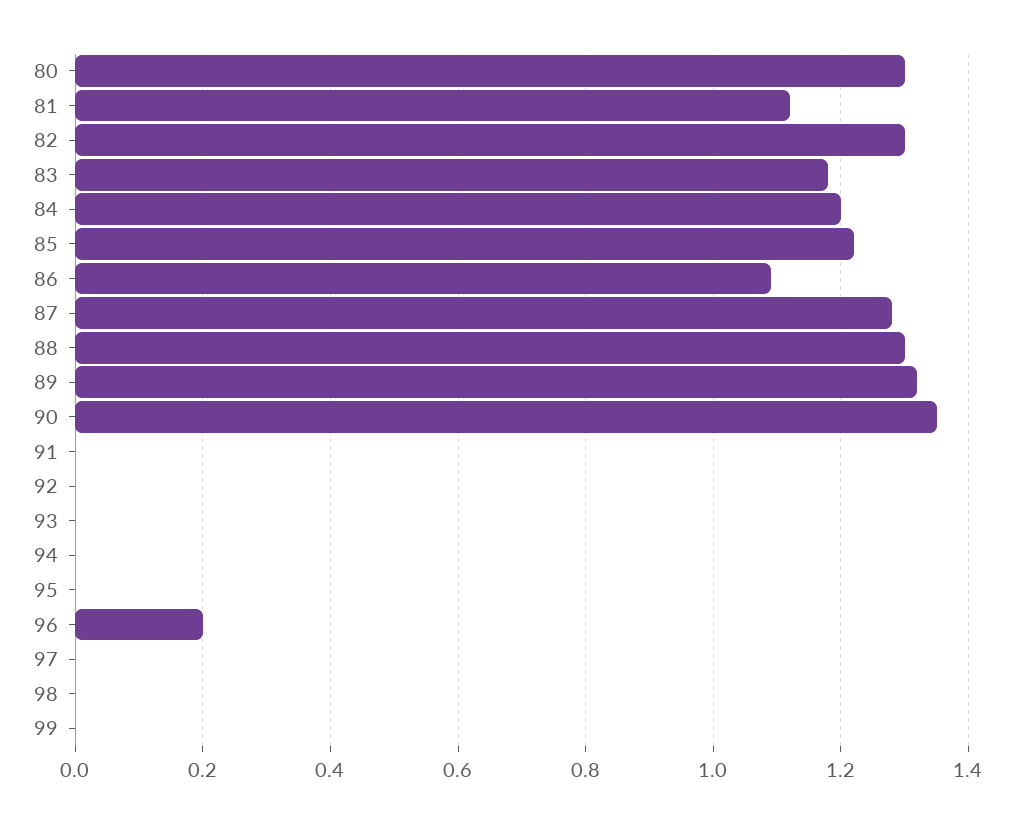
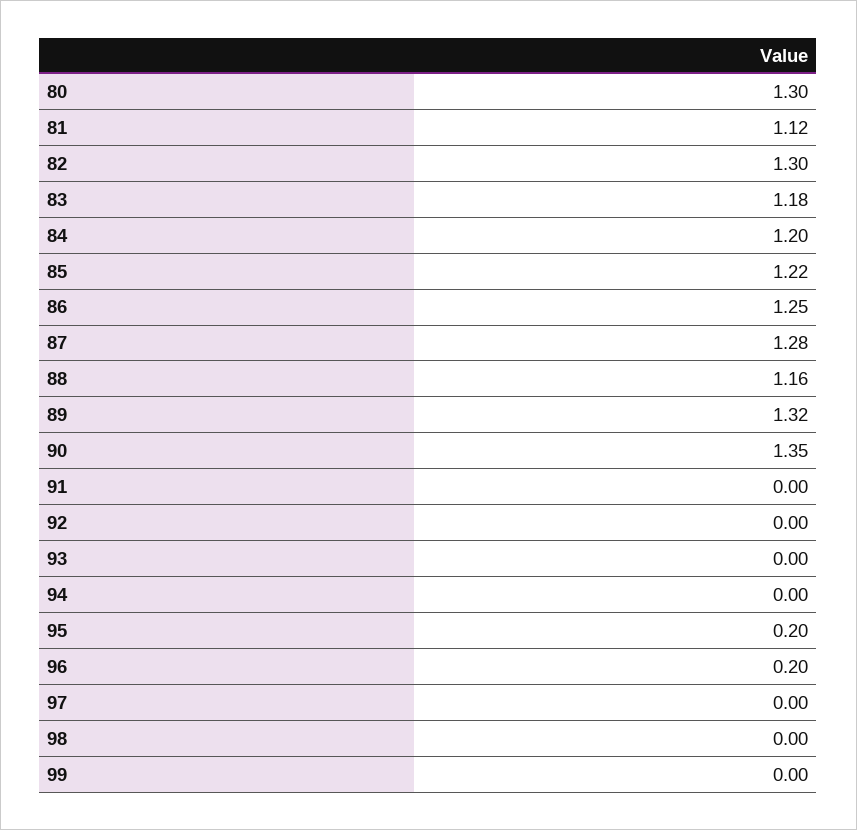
  {
    "80": 1.3,
    "81": 1.12,
    "82": 1.3,
    "83": 1.18,
    "84": 1.2,
    "85": 1.22,
-   "86": 1.1,
+   "86": 1.25,
    "87": 1.28,
-   "88": 1.3,
+   "88": 1.16,
    "89": 1.32,
    "90": 1.35,
    "91": 0,
    "92": 0,
    "93": 0,
    "94": 0,
-   "95": 0,
+   "95": 0.2,
    "96": 0.2,
    "97": 0,
    "98": 0,
    "99": 0
  }

